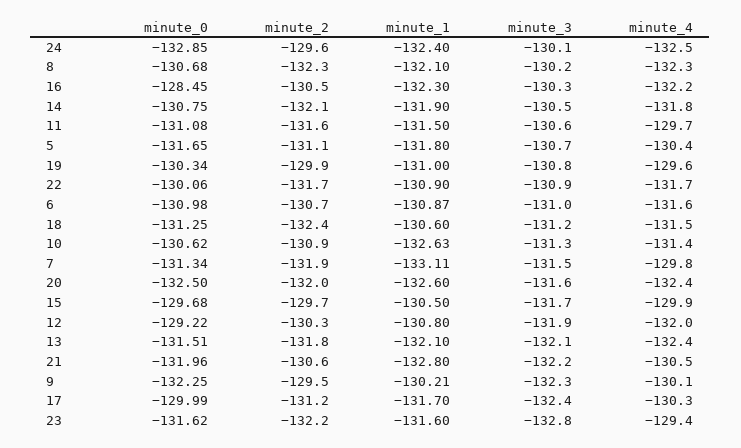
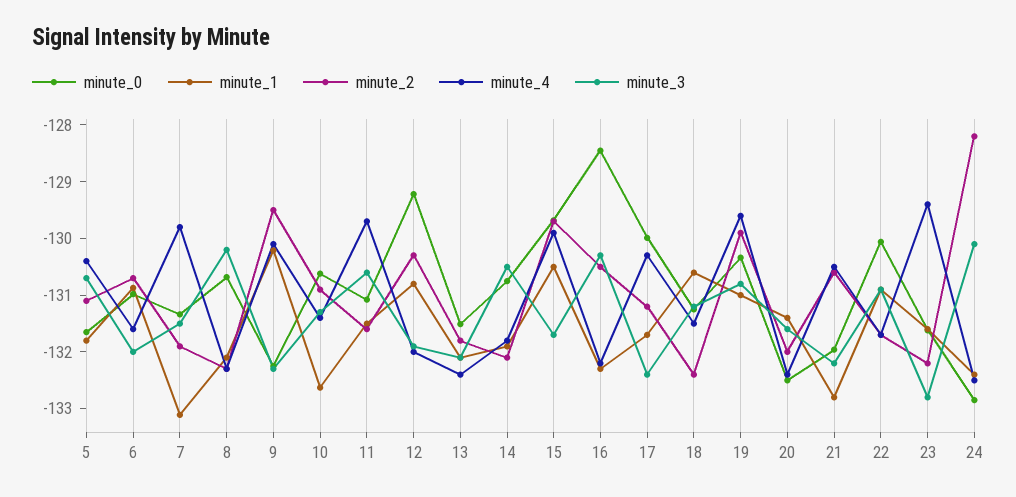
  {
    "minute_0": {
      "24": -132.85,
      "8": -130.68,
      "16": -128.45,
      "14": -130.75,
      "11": -131.08,
      "5": -131.65,
      "19": -130.34,
      "22": -130.06,
      "6": -130.98,
      "18": -131.25,
      "10": -130.62,
      "7": -131.34,
      "20": -132.5,
      "15": -129.68,
      "12": -129.22,
      "13": -131.51,
      "21": -131.96,
      "9": -132.25,
      "17": -129.99,
      "23": -131.62
    },
    "minute_2": {
-     "24": -129.6,
+     "24": -128.2,
      "8": -132.3,
      "16": -130.5,
      "14": -132.1,
      "11": -131.6,
      "5": -131.1,
      "19": -129.9,
      "22": -131.7,
      "6": -130.7,
      "18": -132.4,
      "10": -130.9,
      "7": -131.9,
      "20": -132,
      "15": -129.7,
      "12": -130.3,
      "13": -131.8,
      "21": -130.6,
      "9": -129.5,
      "17": -131.2,
      "23": -132.2
    },
    "minute_1": {
      "24": -132.4,
      "8": -132.1,
      "16": -132.3,
      "14": -131.9,
      "11": -131.5,
      "5": -131.8,
      "19": -131,
      "22": -130.9,
      "6": -130.87,
      "18": -130.6,
      "10": -132.63,
      "7": -133.11,
-     "20": -132.6,
+     "20": -131.4,
      "15": -130.5,
      "12": -130.8,
      "13": -132.1,
      "21": -132.8,
      "9": -130.21,
      "17": -131.7,
      "23": -131.6
    },
    "minute_3": {
      "24": -130.1,
      "8": -130.2,
      "16": -130.3,
      "14": -130.5,
      "11": -130.6,
      "5": -130.7,
      "19": -130.8,
      "22": -130.9,
-     "6": -131,
+     "6": -132,
      "18": -131.2,
      "10": -131.3,
      "7": -131.5,
      "20": -131.6,
      "15": -131.7,
      "12": -131.9,
      "13": -132.1,
      "21": -132.2,
      "9": -132.3,
      "17": -132.4,
      "23": -132.8
    },
    "minute_4": {
      "24": -132.5,
      "8": -132.3,
      "16": -132.2,
      "14": -131.8,
      "11": -129.7,
      "5": -130.4,
      "19": -129.6,
      "22": -131.7,
      "6": -131.6,
      "18": -131.5,
      "10": -131.4,
      "7": -129.8,
      "20": -132.4,
      "15": -129.9,
      "12": -132,
      "13": -132.4,
      "21": -130.5,
      "9": -130.1,
      "17": -130.3,
      "23": -129.4
    }
  }

